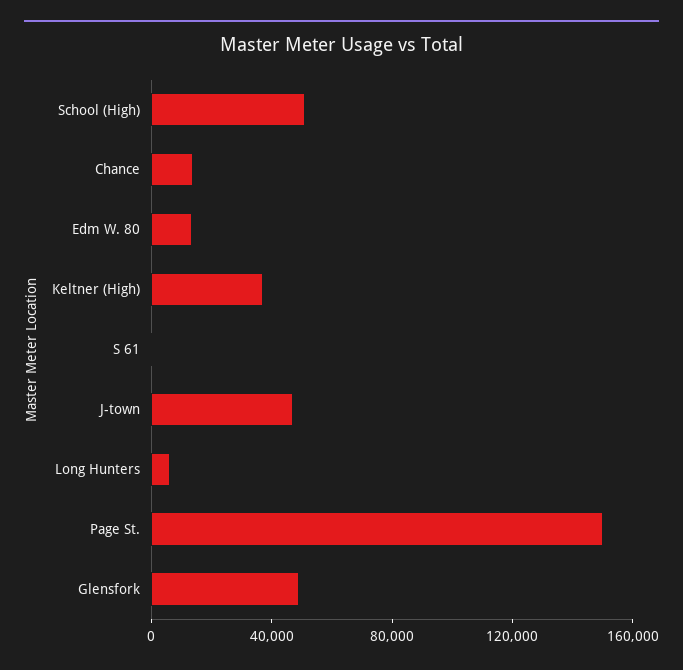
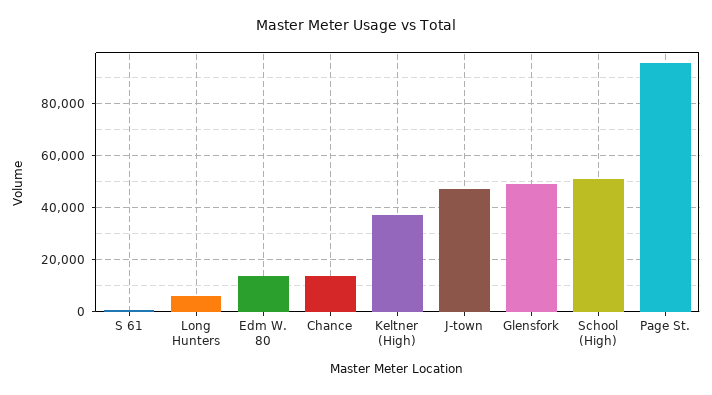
  {
    "School (High)": 50000,
    "Chance": 15000,
    "Edm W. 80": 12500,
    "Keltner (High)": 37500,
    "S 61": 0,
    "J-town": 47500,
    "Long Hunters": 5000,
-   "Page St.": 150000,
+   "Page St.": 95000,
    "Glensfork": 50000
  }

